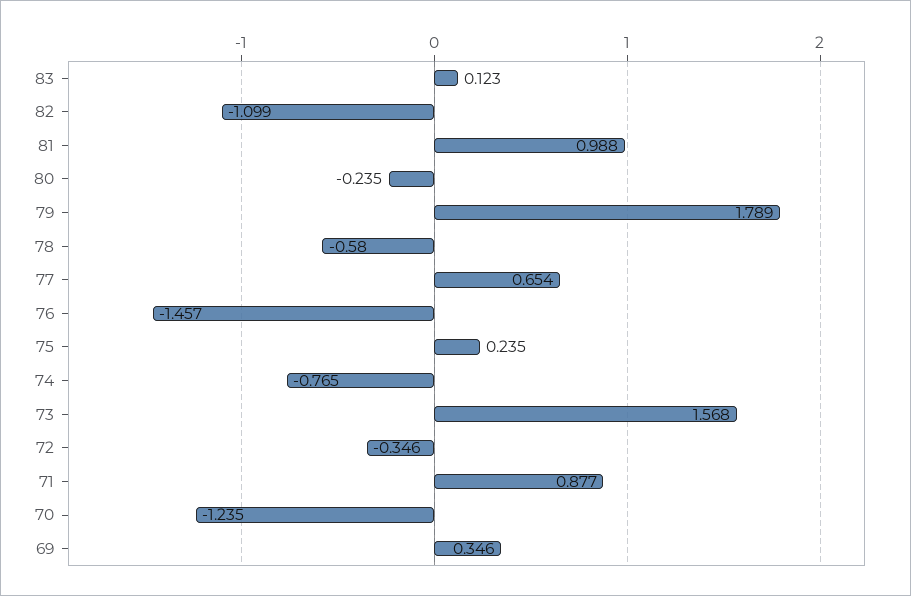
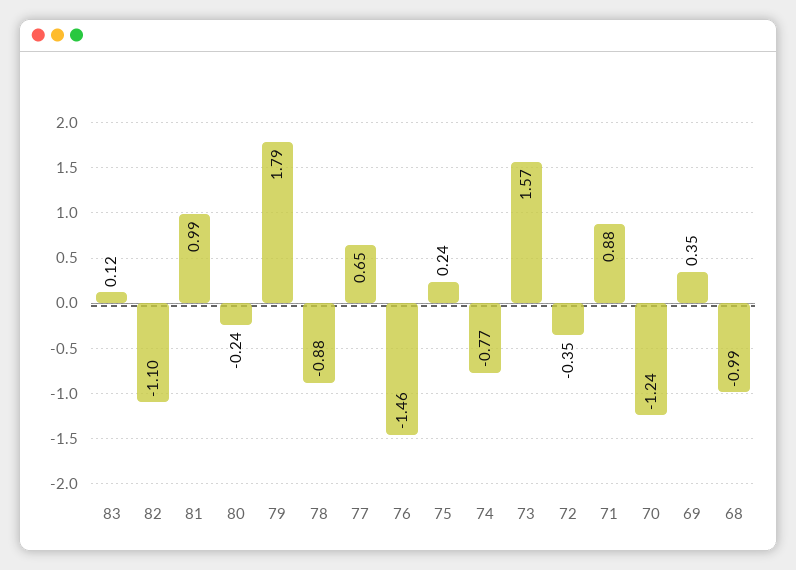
  {
    "83": 0.123,
    "82": -1.099,
    "81": 0.988,
    "80": -0.235,
    "79": 1.789,
-   "78": -0.58,
+   "78": -0.88,
    "77": 0.654,
    "76": -1.457,
    "75": 0.235,
    "74": -0.765,
    "73": 1.568,
    "72": -0.346,
    "71": 0.877,
    "70": -1.235,
-   "69": 0.346
+   "69": 0.346,
+   "68": -0.99
  }

